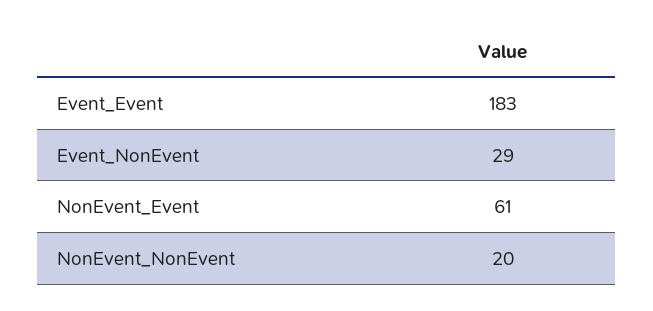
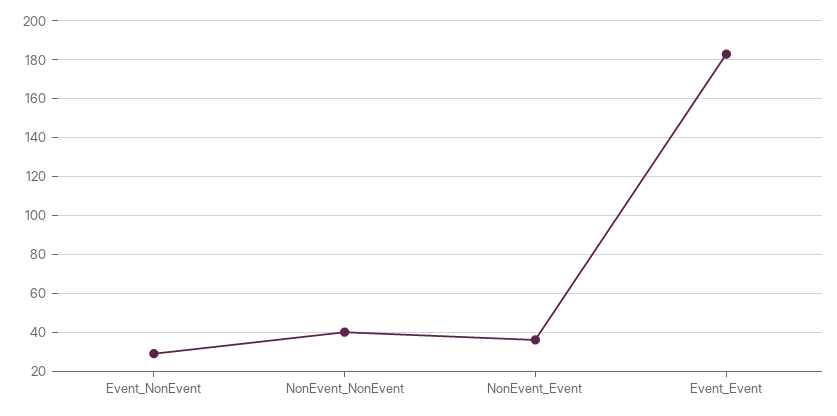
  {
    "Event_Event": 183,
    "Event_NonEvent": 29,
-   "NonEvent_Event": 61,
+   "NonEvent_Event": 35,
-   "NonEvent_NonEvent": 20
+   "NonEvent_NonEvent": 40
  }

